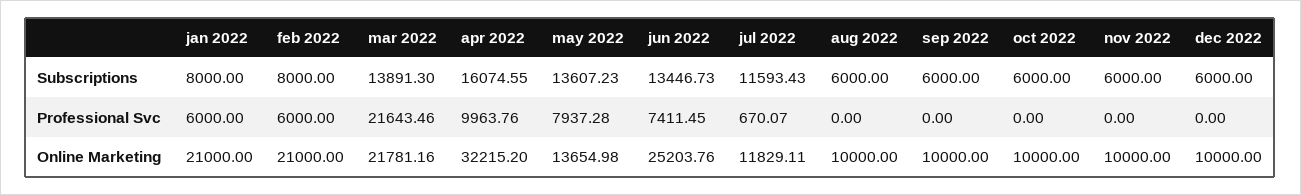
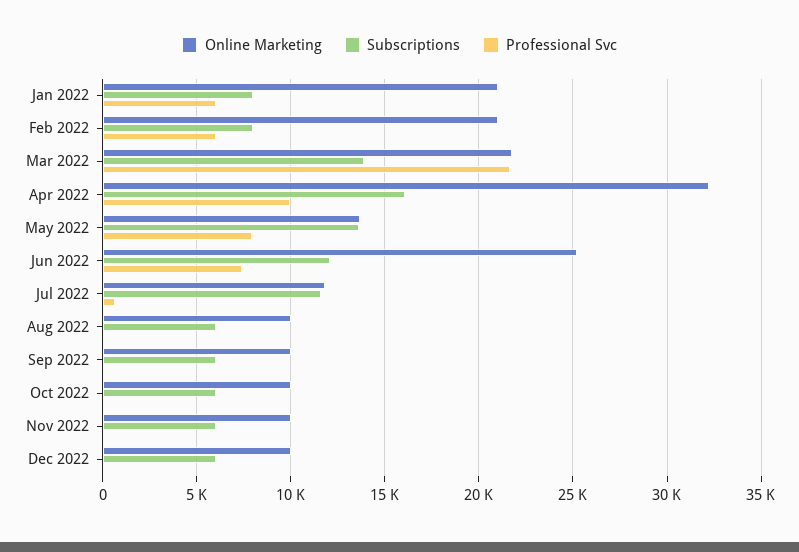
  {
    "Subscriptions": {
      "jan 2022": 8000,
      "feb 2022": 8000,
      "mar 2022": 13891.3,
      "apr 2022": 16074.55,
      "may 2022": 13607.23,
-     "jun 2022": 13446.73,
+     "jun 2022": 12000,
      "jul 2022": 11593.43,
      "aug 2022": 6000,
      "sep 2022": 6000,
      "oct 2022": 6000,
      "nov 2022": 6000,
      "dec 2022": 6000
    },
    "Professional Svc": {
      "jan 2022": 6000,
      "feb 2022": 6000,
      "mar 2022": 21643.46,
      "apr 2022": 9963.76,
      "may 2022": 7937.28,
      "jun 2022": 7411.45,
      "jul 2022": 670.07,
      "aug 2022": 0,
      "sep 2022": 0,
      "oct 2022": 0,
      "nov 2022": 0,
      "dec 2022": 0
    },
    "Online Marketing": {
      "jan 2022": 21000,
      "feb 2022": 21000,
      "mar 2022": 21781.16,
      "apr 2022": 32215.2,
      "may 2022": 13654.98,
      "jun 2022": 25203.76,
      "jul 2022": 11829.11,
      "aug 2022": 10000,
      "sep 2022": 10000,
      "oct 2022": 10000,
      "nov 2022": 10000,
      "dec 2022": 10000
    }
  }

